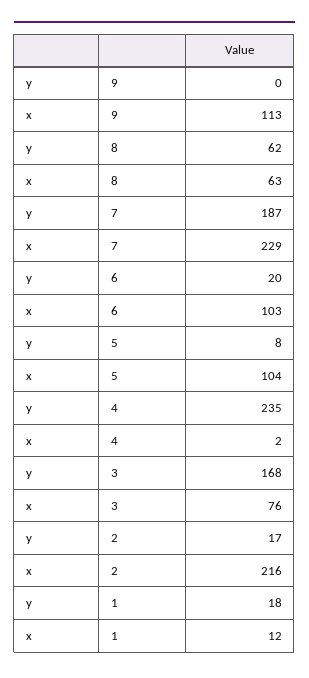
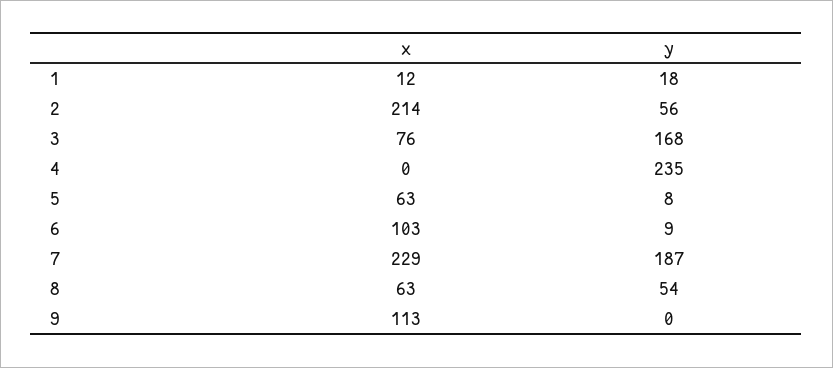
  {
    "y": {
      "9": 0,
-     "8": 62,
+     "8": 54,
      "7": 187,
-     "6": 20,
+     "6": 9,
      "5": 8,
      "4": 235,
      "3": 168,
-     "2": 17,
+     "2": 56,
      "1": 18
    },
    "x": {
      "9": 113,
      "8": 63,
      "7": 229,
      "6": 103,
-     "5": 104,
+     "5": 63,
-     "4": 2,
+     "4": 0,
      "3": 76,
-     "2": 216,
+     "2": 214,
      "1": 12
    }
  }

